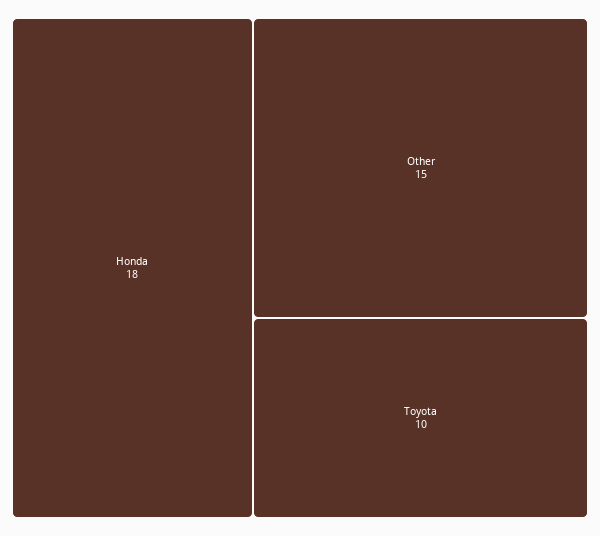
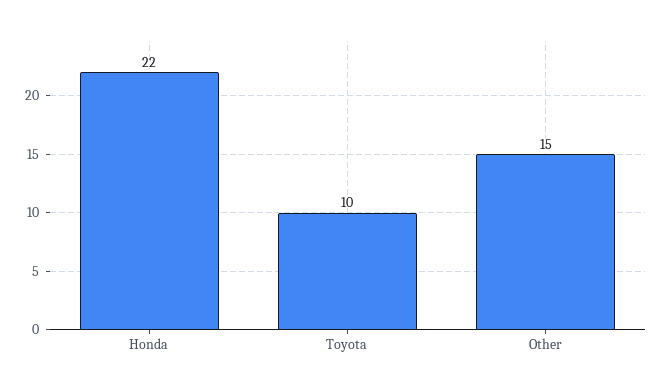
  {
-   "Honda": 18,
+   "Honda": 22,
    "Other": 15,
    "Toyota": 10
  }

